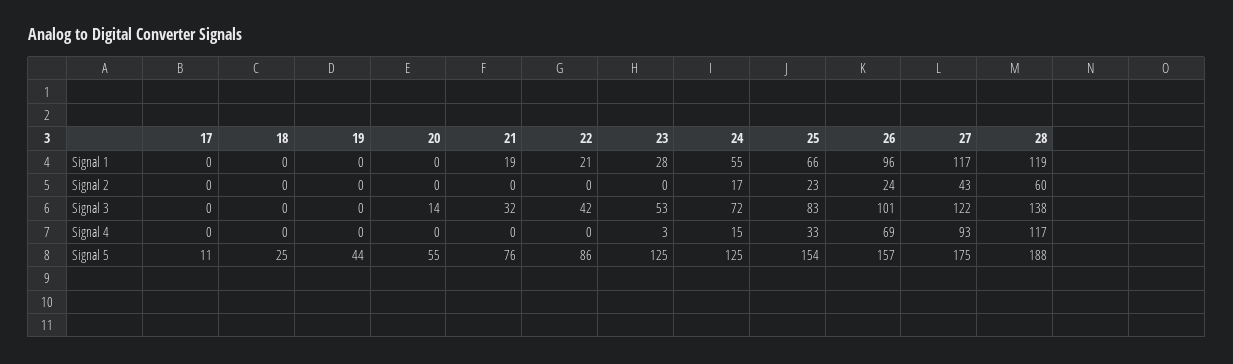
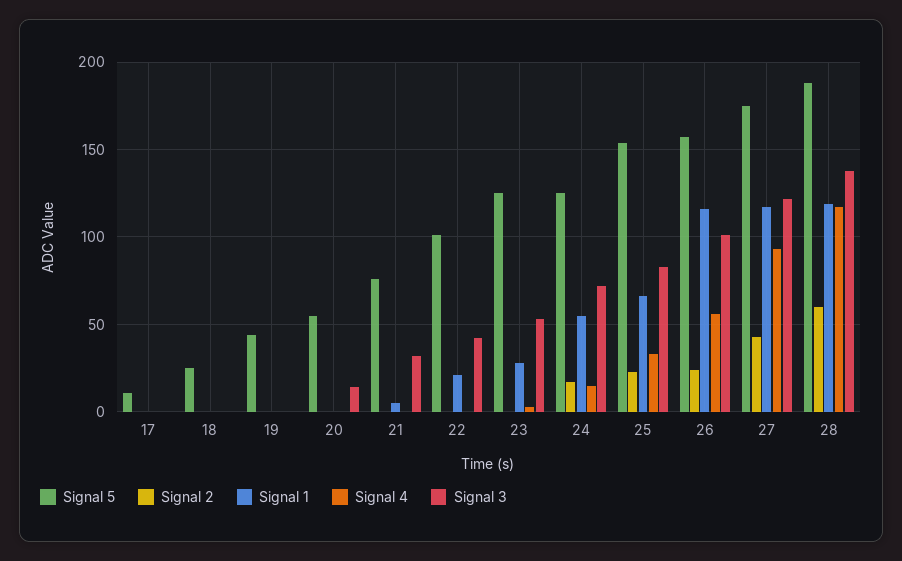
  {
    "Signal 1": {
      "17": 0,
      "18": 0,
      "19": 0,
      "20": 0,
-     "21": 19,
+     "21": 5,
      "22": 21,
      "23": 28,
      "24": 55,
      "25": 66,
-     "26": 96,
+     "26": 115,
      "27": 117,
      "28": 119
    },
    "Signal 2": {
      "17": 0,
      "18": 0,
      "19": 0,
      "20": 0,
      "21": 0,
      "22": 0,
      "23": 0,
      "24": 17,
      "25": 23,
      "26": 24,
      "27": 43,
      "28": 60
    },
    "Signal 3": {
      "17": 0,
      "18": 0,
      "19": 0,
      "20": 14,
      "21": 32,
      "22": 42,
      "23": 53,
      "24": 72,
      "25": 83,
      "26": 101,
      "27": 122,
      "28": 138
    },
    "Signal 4": {
      "17": 0,
      "18": 0,
      "19": 0,
      "20": 0,
      "21": 0,
      "22": 0,
      "23": 3,
      "24": 15,
      "25": 33,
-     "26": 69,
+     "26": 55,
      "27": 93,
      "28": 117
    },
    "Signal 5": {
      "17": 11,
      "18": 25,
      "19": 44,
      "20": 55,
      "21": 76,
-     "22": 86,
+     "22": 100,
      "23": 125,
      "24": 125,
      "25": 154,
      "26": 157,
      "27": 175,
      "28": 188
    }
  }

